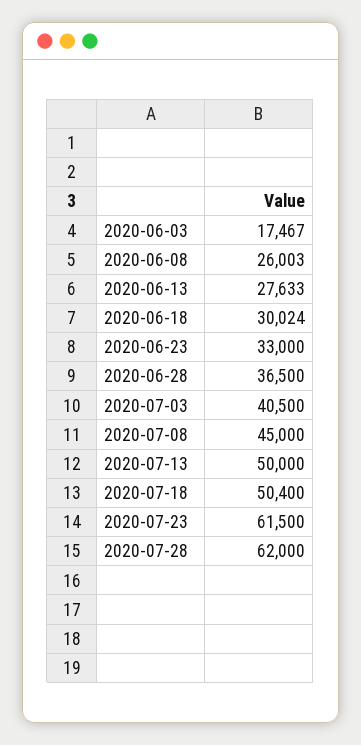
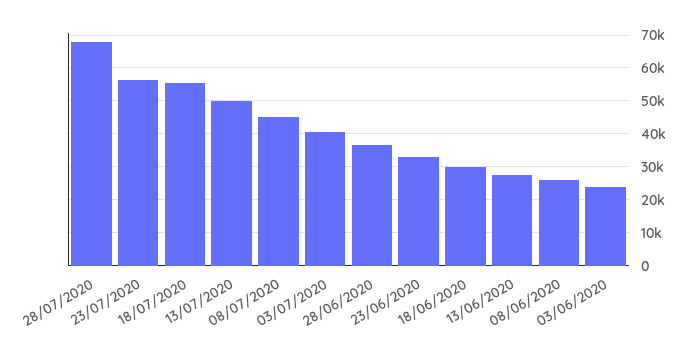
  {
-   "2020-06-03": 17467,
+   "2020-06-03": 24000,
    "2020-06-08": 26003,
    "2020-06-13": 27633,
    "2020-06-18": 30024,
    "2020-06-23": 33000,
    "2020-06-28": 36500,
    "2020-07-03": 40500,
    "2020-07-08": 45000,
    "2020-07-13": 50000,
-   "2020-07-18": 50400,
+   "2020-07-18": 56000,
-   "2020-07-23": 61500,
+   "2020-07-23": 56000,
-   "2020-07-28": 62000
+   "2020-07-28": 68000
  }

